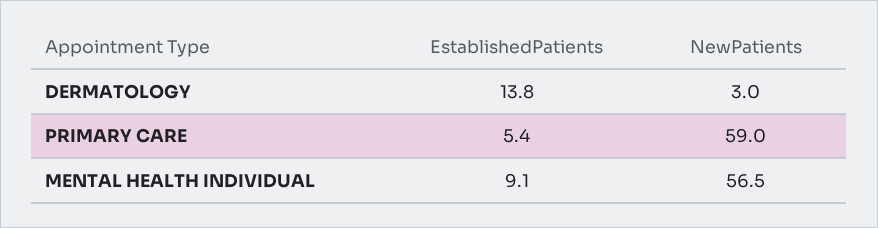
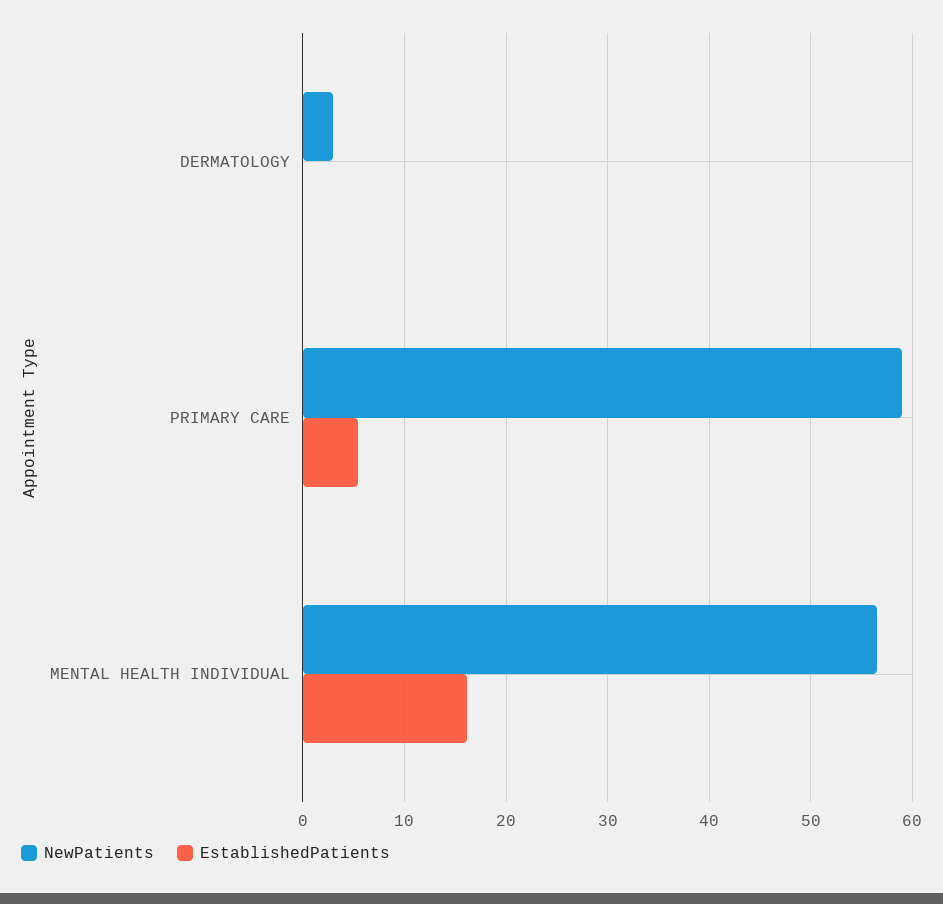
  {
    "EstablishedPatients": {
-     "DERMATOLOGY": 13.8,
+     "DERMATOLOGY": 0,
      "PRIMARY CARE": 5.4,
-     "MENTAL HEALTH INDIVIDUAL": 9.1
+     "MENTAL HEALTH INDIVIDUAL": 16
    },
    "NewPatients": {
      "DERMATOLOGY": 3,
      "PRIMARY CARE": 59,
      "MENTAL HEALTH INDIVIDUAL": 56.5
    }
  }

